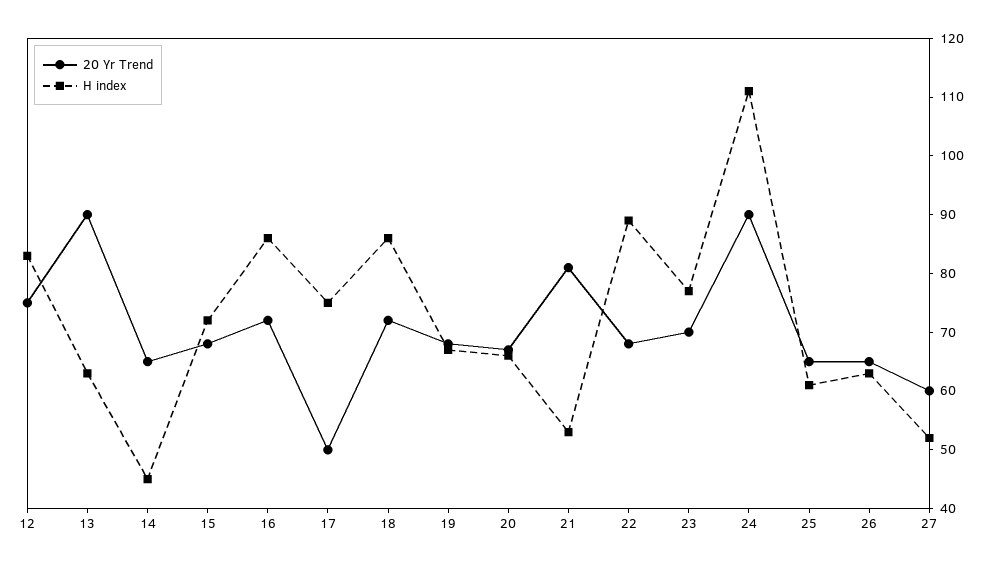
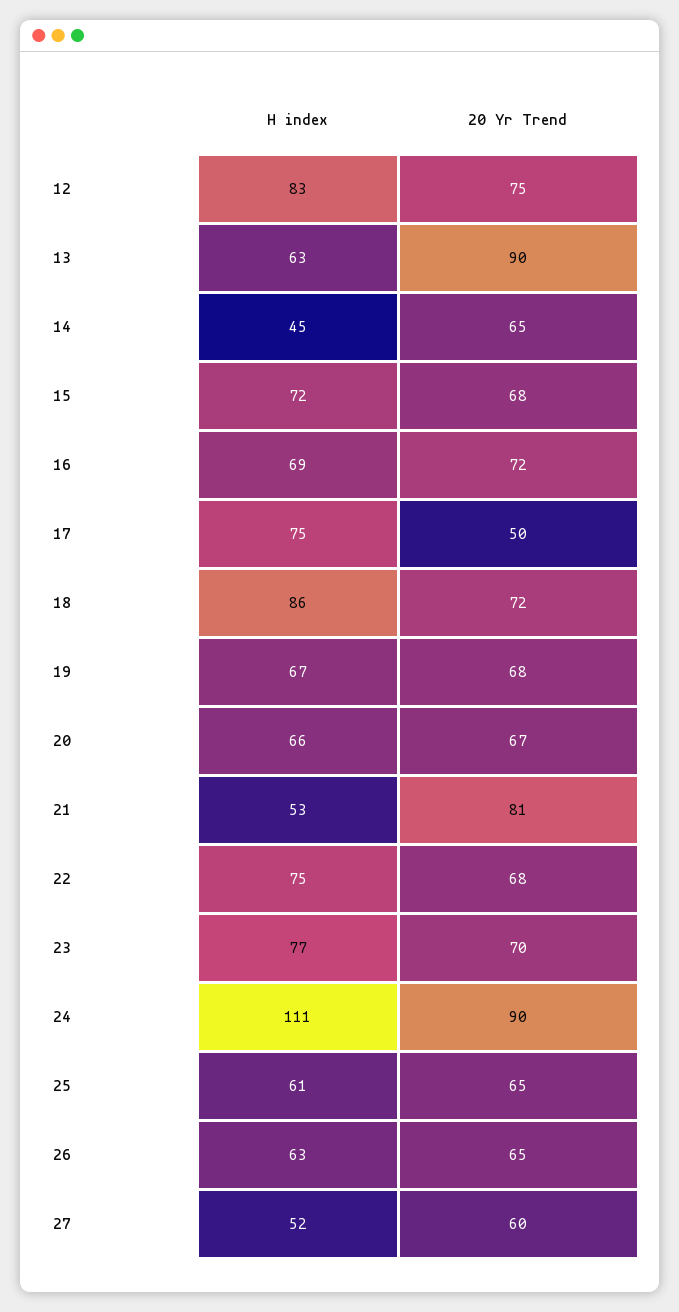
  {
    "20 Yr Trend": {
      "12": 75,
      "13": 90,
      "14": 65,
      "15": 68,
      "16": 72,
      "17": 50,
      "18": 72,
      "19": 68,
      "20": 67,
      "21": 81,
      "22": 68,
      "23": 70,
      "24": 90,
      "25": 65,
      "26": 65,
      "27": 60
    },
    "H index": {
      "12": 83,
      "13": 63,
      "14": 45,
      "15": 72,
-     "16": 85,
+     "16": 69,
      "17": 75,
      "18": 86,
      "19": 67,
      "20": 66,
      "21": 53,
-     "22": 90,
+     "22": 75,
      "23": 77,
      "24": 111,
      "25": 61,
      "26": 63,
      "27": 52
    }
  }

